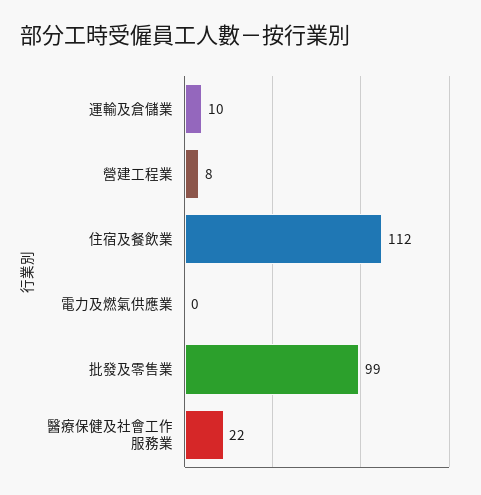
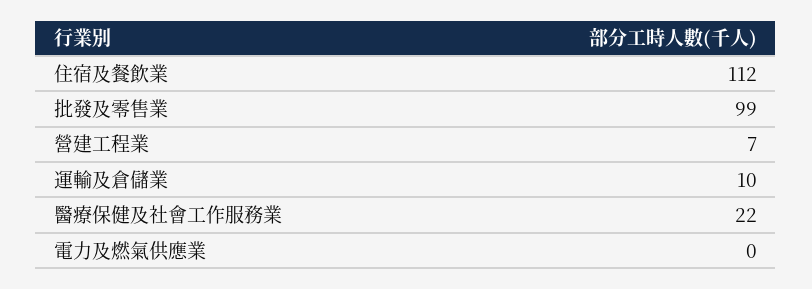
  {
    "運輸及倉儲業": 10,
-   "營建工程業": 8,
+   "營建工程業": 7,
    "住宿及餐飲業": 112,
    "電力及燃氣供應業": 0,
    "批發及零售業": 99,
    "醫療保健及社會工作服務業": 22
  }

